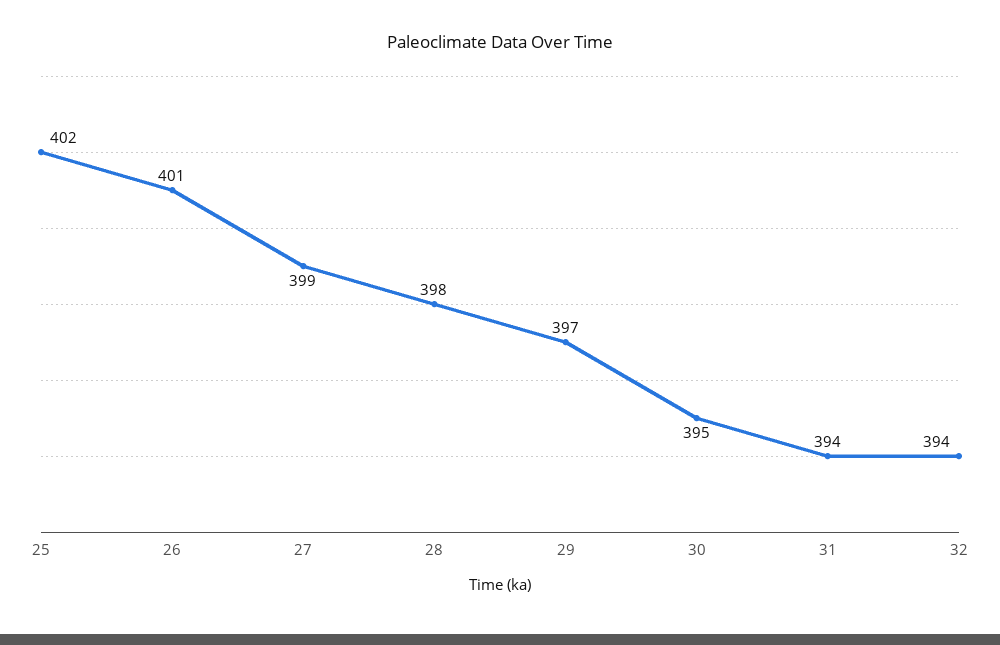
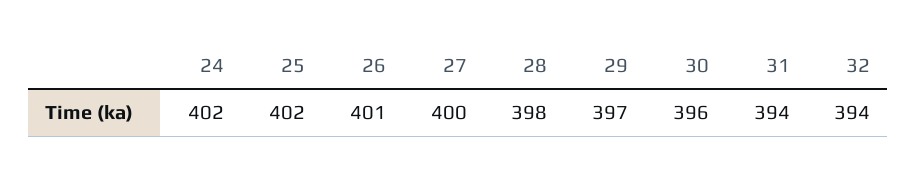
  {
    "25": 402,
    "26": 401,
-   "27": 399,
+   "27": 400,
    "28": 398,
    "29": 397,
-   "30": 395,
+   "30": 396,
    "31": 394,
-   "32": 394
+   "32": 394,
+   "24": 402
  }

